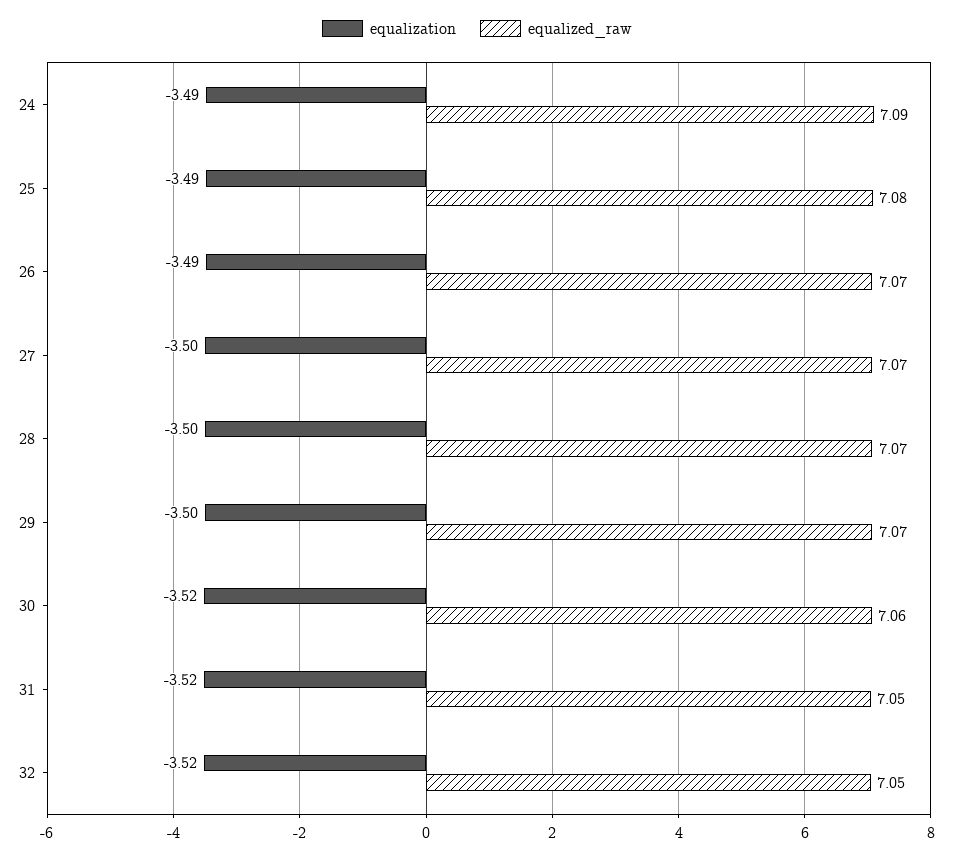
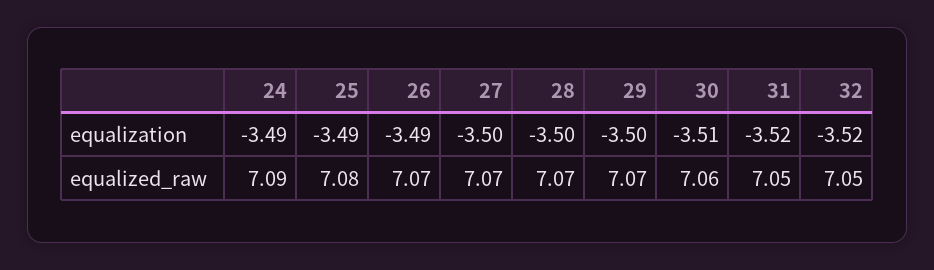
  {
    "equalization": {
      "24": -3.49,
      "25": -3.49,
      "26": -3.49,
      "27": -3.5,
      "28": -3.5,
      "29": -3.5,
-     "30": -3.52,
+     "30": -3.51,
      "31": -3.52,
      "32": -3.52
    },
    "equalized_raw": {
      "24": 7.09,
      "25": 7.08,
      "26": 7.07,
      "27": 7.07,
      "28": 7.07,
      "29": 7.07,
      "30": 7.06,
      "31": 7.05,
      "32": 7.05
    }
  }

